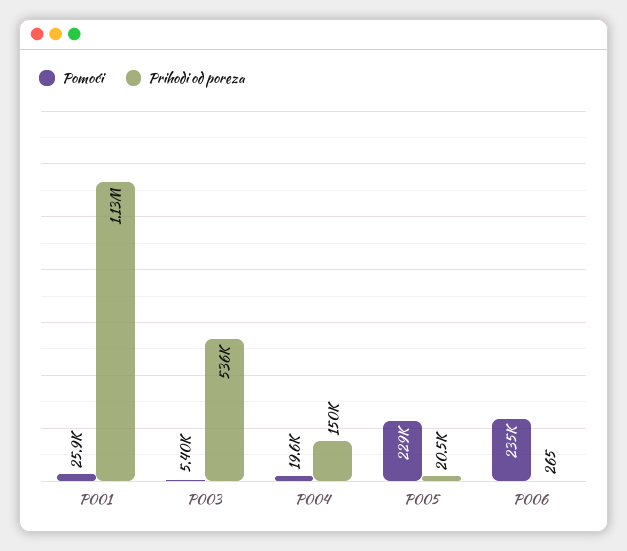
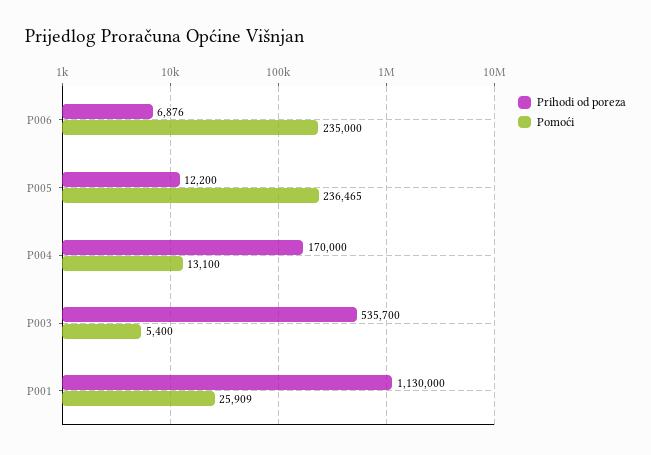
  {
    "Pomoći": {
      "P001": 25909,
      "P003": 5400,
-     "P004": 19600,
+     "P004": 13100,
-     "P005": 229000,
+     "P005": 236465,
      "P006": 235000
    },
    "Prihodi od poreza": {
      "P001": 1130000,
      "P003": 535700,
-     "P004": 150000,
+     "P004": 170000,
-     "P005": 20500,
+     "P005": 12200,
-     "P006": 265
+     "P006": 6876
    }
  }

